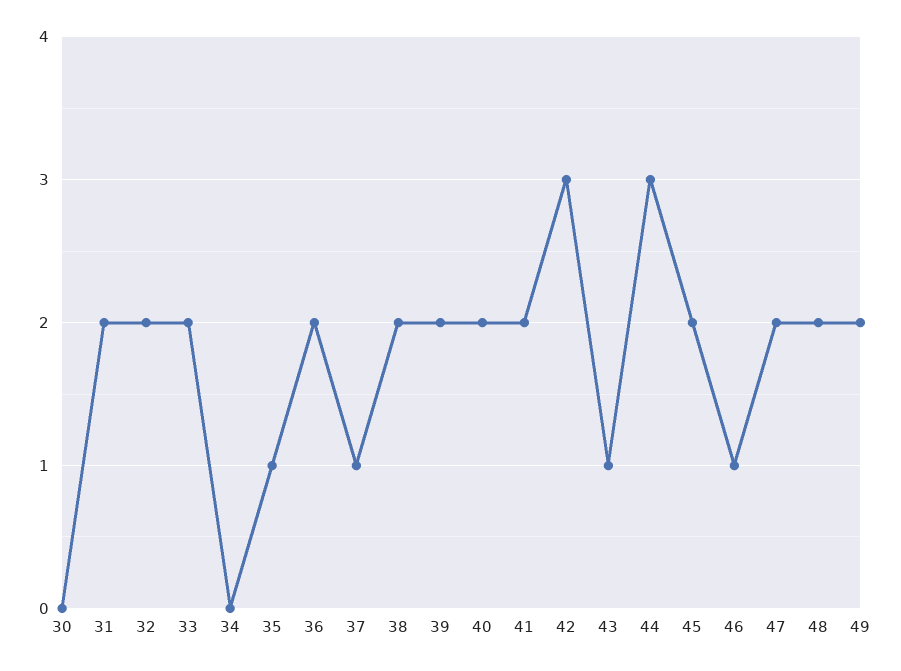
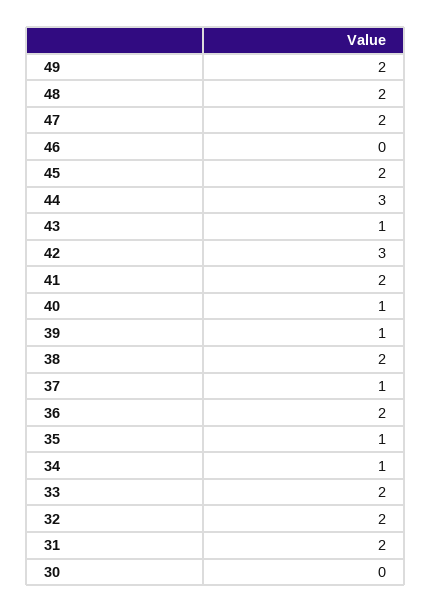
  {
    "30": 0,
    "31": 2,
    "32": 2,
    "33": 2,
-   "34": 0,
+   "34": 1,
    "35": 1,
    "36": 2,
    "37": 1,
    "38": 2,
-   "39": 2,
+   "39": 1,
-   "40": 2,
+   "40": 1,
    "41": 2,
    "42": 3,
    "43": 1,
    "44": 3,
    "45": 2,
-   "46": 1,
+   "46": 0,
    "47": 2,
    "48": 2,
    "49": 2
  }

